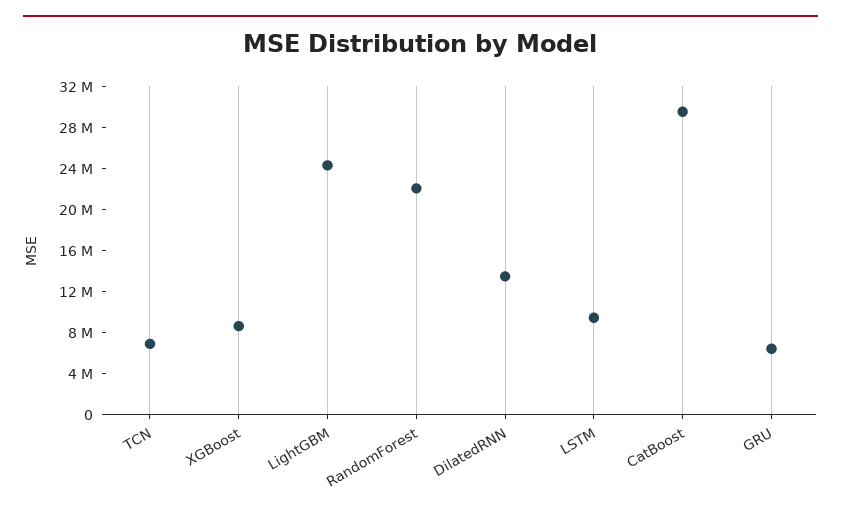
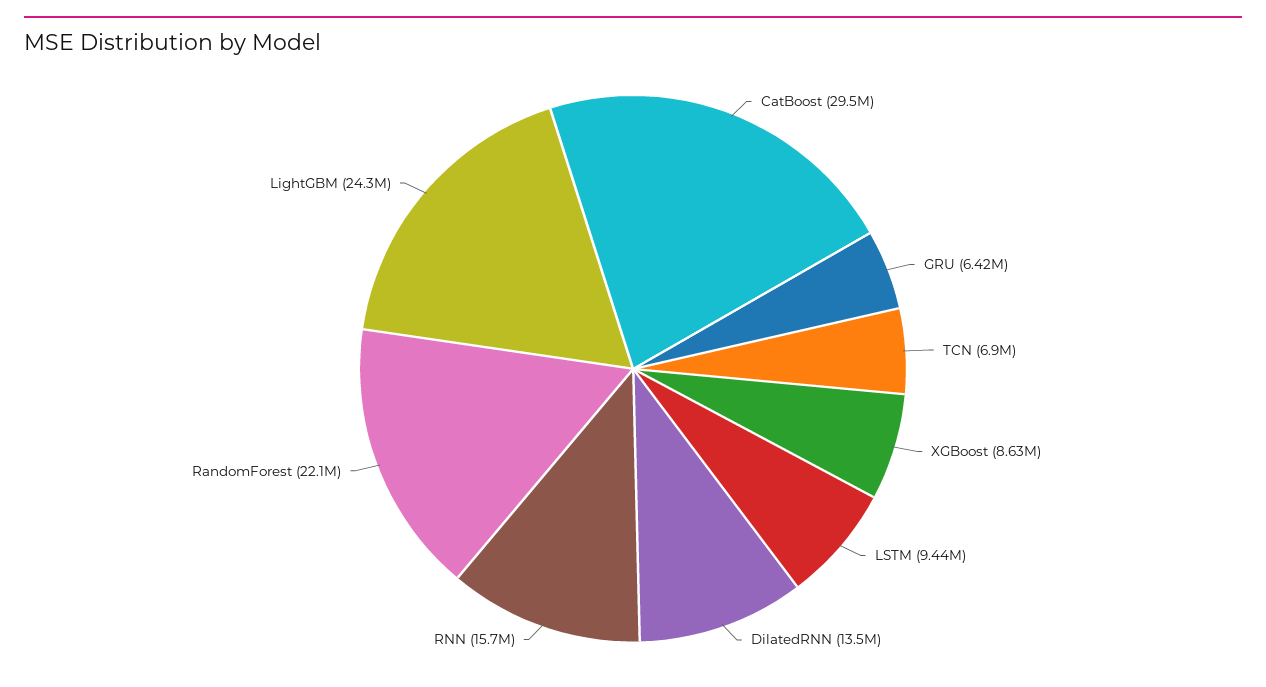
  {
    "TCN": 6900000,
    "XGBoost": 8630000,
    "LightGBM": 24300000,
    "RandomForest": 22100000,
    "DilatedRNN": 13500000,
    "LSTM": 9440000,
    "CatBoost": 29500000,
-   "GRU": 6420000
+   "GRU": 6420000,
+   "RNN": 15700000
  }

